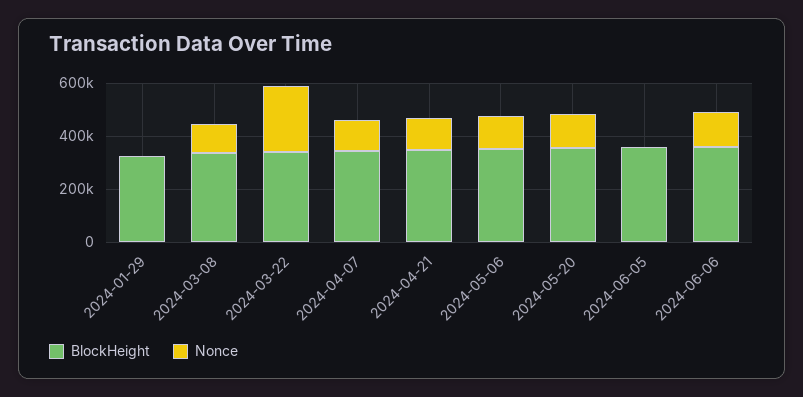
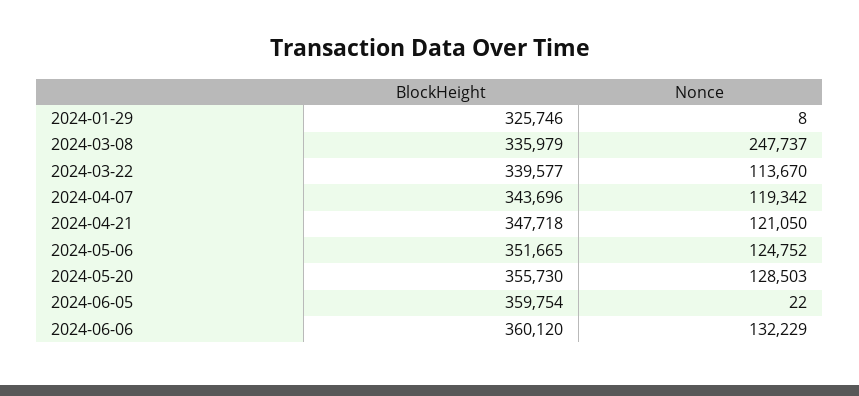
  {
    "BlockHeight": {
      "2024-01-29": 325746,
      "2024-03-08": 335979,
      "2024-03-22": 339577,
      "2024-04-07": 343696,
      "2024-04-21": 347718,
      "2024-05-06": 351665,
      "2024-05-20": 355730,
      "2024-06-05": 359754,
      "2024-06-06": 360120
    },
    "Nonce": {
      "2024-01-29": 8,
-     "2024-03-08": 100000,
+     "2024-03-08": 247737,
-     "2024-03-22": 250000,
+     "2024-03-22": 113670,
      "2024-04-07": 119342,
      "2024-04-21": 121050,
      "2024-05-06": 124752,
      "2024-05-20": 128503,
      "2024-06-05": 22,
      "2024-06-06": 132229
    }
  }

